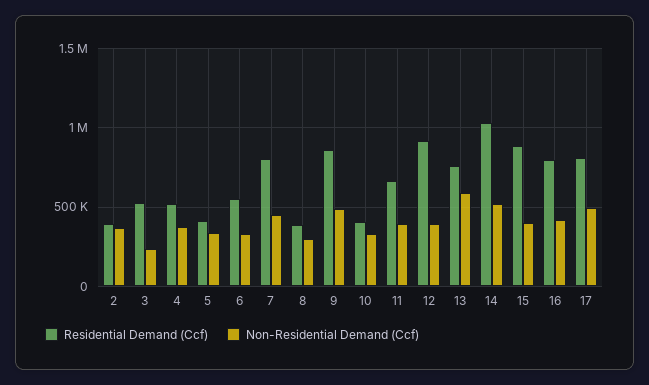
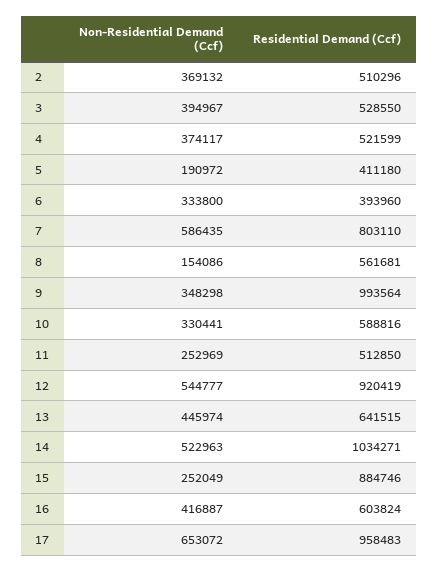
  {
    "Residential Demand (Ccf)": {
-     "2": 400000,
+     "2": 510296,
      "3": 528550,
      "4": 521599,
      "5": 411180,
-     "6": 550000,
+     "6": 393960,
      "7": 803110,
-     "8": 400000,
+     "8": 561681,
-     "9": 850000,
+     "9": 993564,
-     "10": 400000,
+     "10": 588816,
-     "11": 650000,
+     "11": 512850,
      "12": 920419,
-     "13": 750000,
+     "13": 641515,
      "14": 1034271,
      "15": 884746,
-     "16": 800000,
+     "16": 603824,
-     "17": 800000
+     "17": 958483
    },
    "Non-Residential Demand (Ccf)": {
      "2": 369132,
-     "3": 250000,
+     "3": 394967,
      "4": 374117,
-     "5": 350000,
+     "5": 190972,
      "6": 333800,
-     "7": 450000,
+     "7": 586435,
-     "8": 300000,
+     "8": 154086,
-     "9": 500000,
+     "9": 348298,
      "10": 330441,
-     "11": 400000,
+     "11": 252969,
-     "12": 400000,
+     "12": 544777,
-     "13": 600000,
+     "13": 445974,
      "14": 522963,
-     "15": 400000,
+     "15": 252049,
      "16": 416887,
-     "17": 500000
+     "17": 653072
    }
  }

